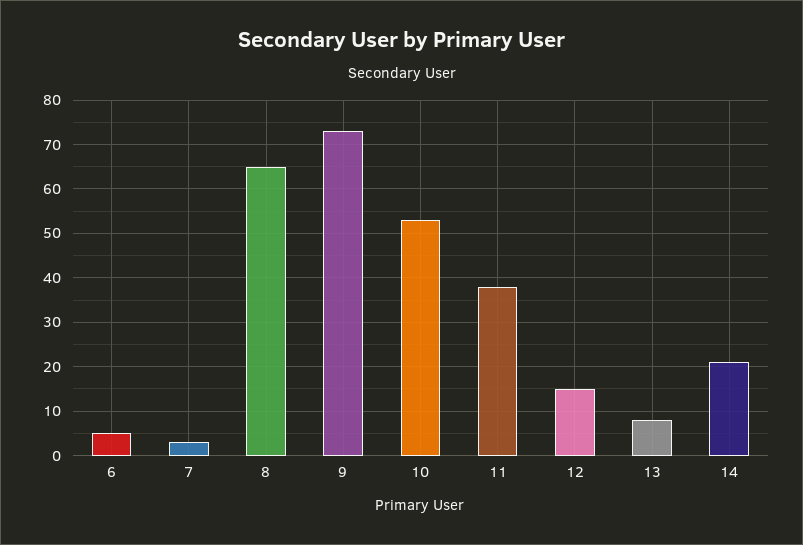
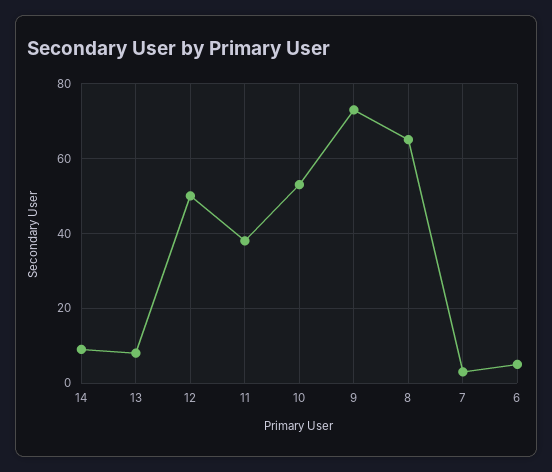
  {
    "6": 5,
    "7": 5,
    "8": 65,
    "9": 75,
    "10": 55,
    "11": 40,
-   "12": 15,
+   "12": 50,
    "13": 10,
-   "14": 20
+   "14": 10
  }

